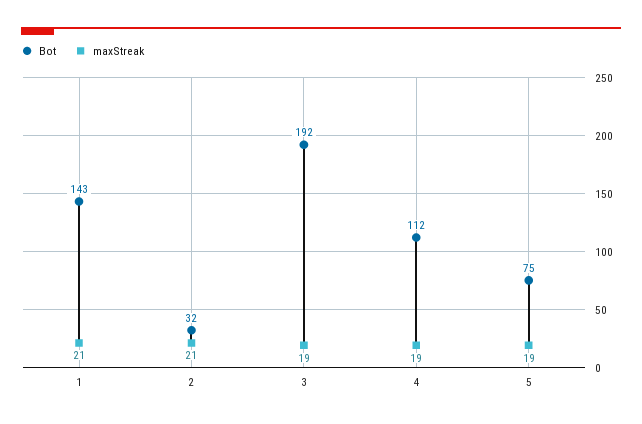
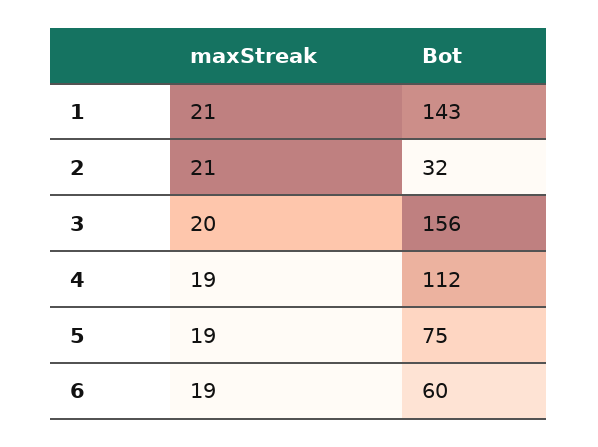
  {
    "Bot": {
      "1": 143,
      "2": 32,
-     "3": 192,
+     "3": 156,
      "4": 112,
-     "5": 75
+     "5": 75,
+     "6": 60
    },
    "maxStreak": {
      "1": 21,
      "2": 21,
-     "3": 19,
+     "3": 20,
      "4": 19,
-     "5": 19
+     "5": 19,
+     "6": 19
    }
  }

